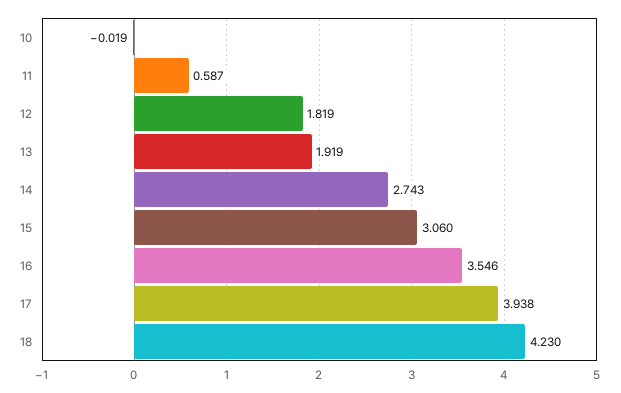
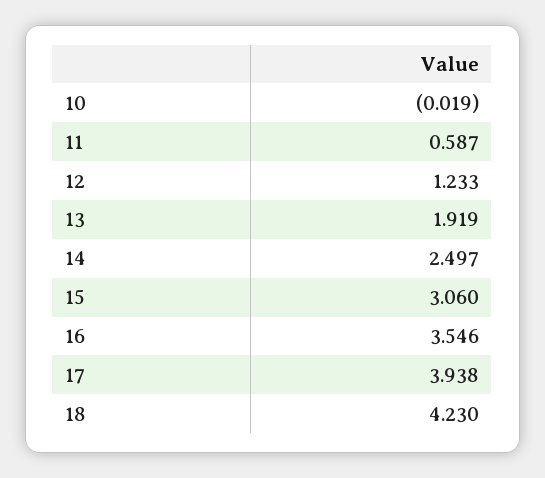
  {
    "10": -0.019,
    "11": 0.587,
-   "12": 1.819,
+   "12": 1.233,
    "13": 1.919,
-   "14": 2.743,
+   "14": 2.497,
    "15": 3.06,
    "16": 3.546,
    "17": 3.938,
    "18": 4.23
  }

